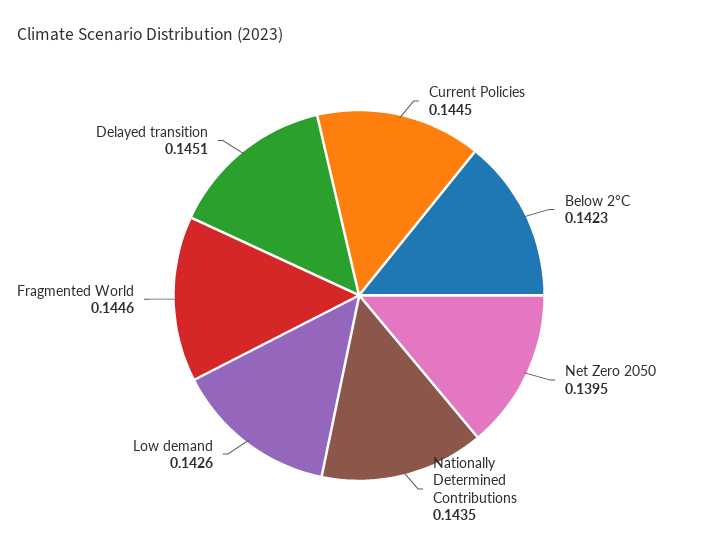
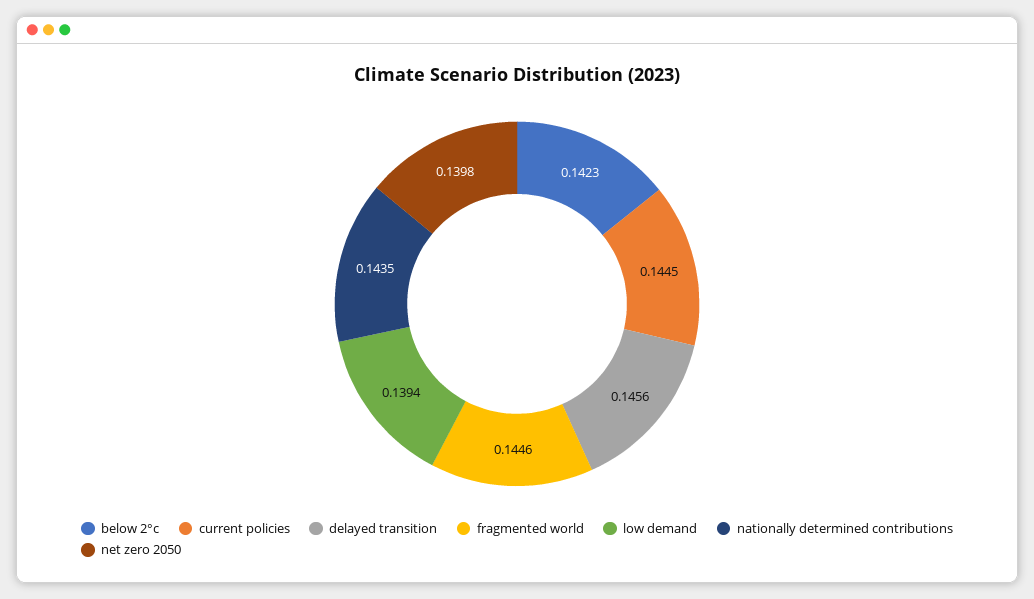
  {
    "Current Policies": 0.1445,
    "Below 2°C": 0.1423,
-   "Net Zero 2050": 0.1395,
+   "Net Zero 2050": 0.1398,
    "Nationally Determined Contributions": 0.1435,
-   "Low demand": 0.1426,
+   "Low demand": 0.1394,
    "Fragmented World": 0.1446,
-   "Delayed transition": 0.1451
+   "Delayed transition": 0.1456
  }

